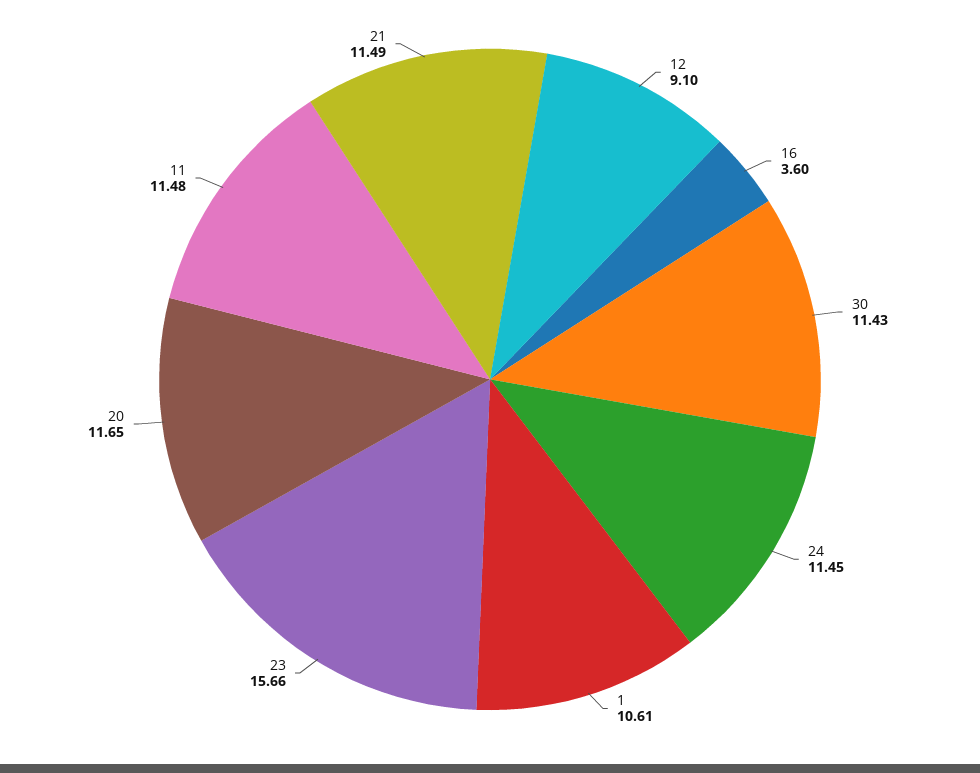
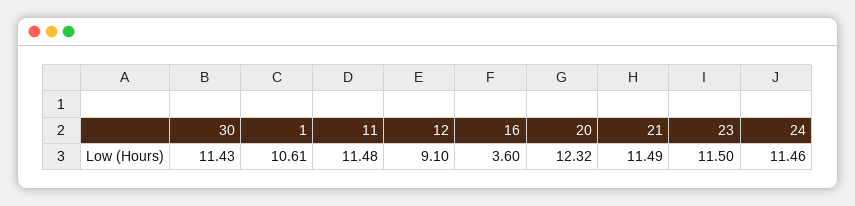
  {
    "12": 9.1,
    "16": 3.6,
    "30": 11.43,
-   "24": 11.45,
+   "24": 11.46,
    "1": 10.61,
-   "23": 15.66,
+   "23": 11.5,
-   "20": 11.65,
+   "20": 12.32,
    "11": 11.48,
    "21": 11.49
  }

